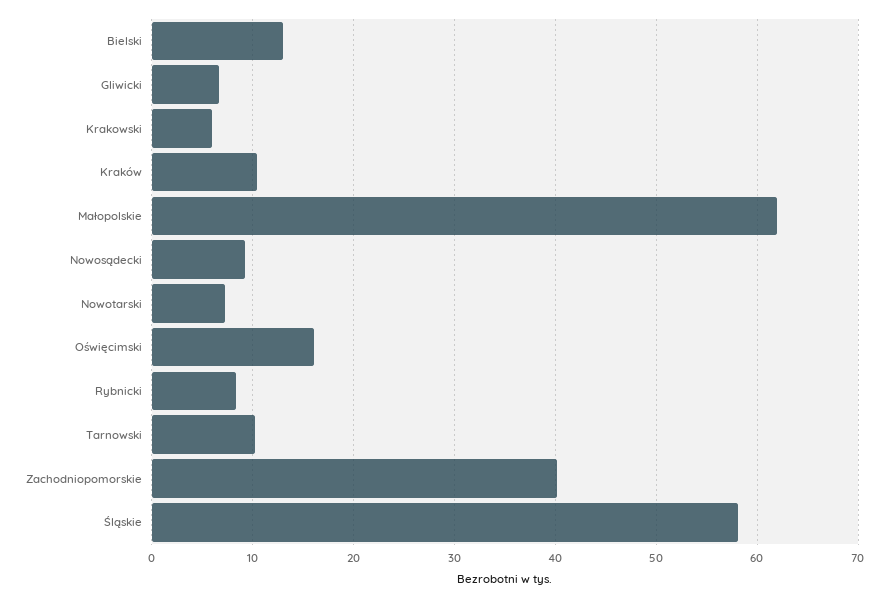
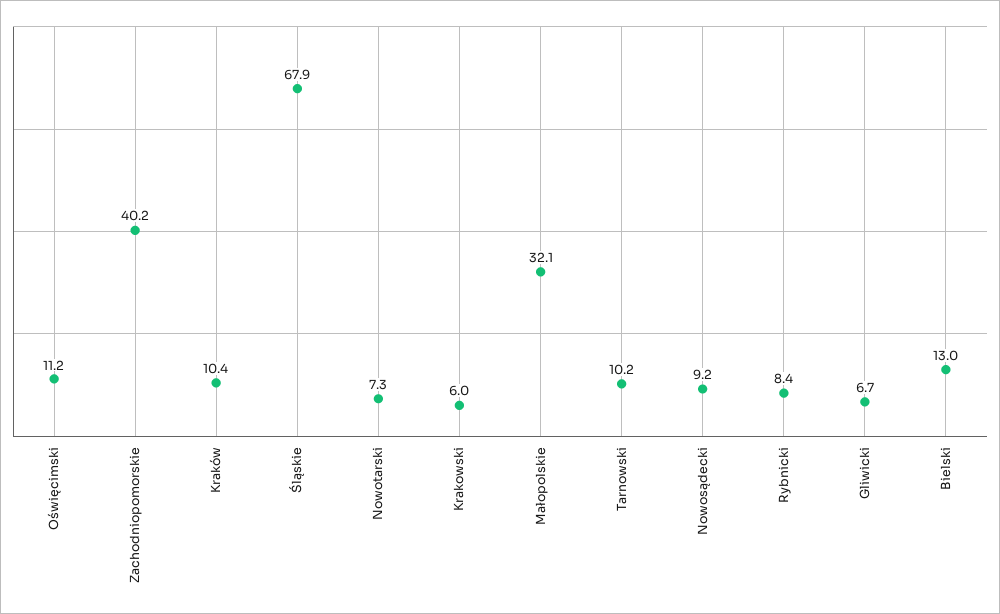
  {
    "Bielski": 13,
    "Gliwicki": 6.7,
    "Krakowski": 6,
    "Kraków": 10.4,
-   "Małopolskie": 62,
+   "Małopolskie": 32.1,
    "Nowosądecki": 9.2,
    "Nowotarski": 7.3,
-   "Oświęcimski": 16,
+   "Oświęcimski": 11.2,
    "Rybnicki": 8.4,
    "Tarnowski": 10.2,
    "Zachodniopomorskie": 40.2,
-   "Śląskie": 58
+   "Śląskie": 67.9
  }

